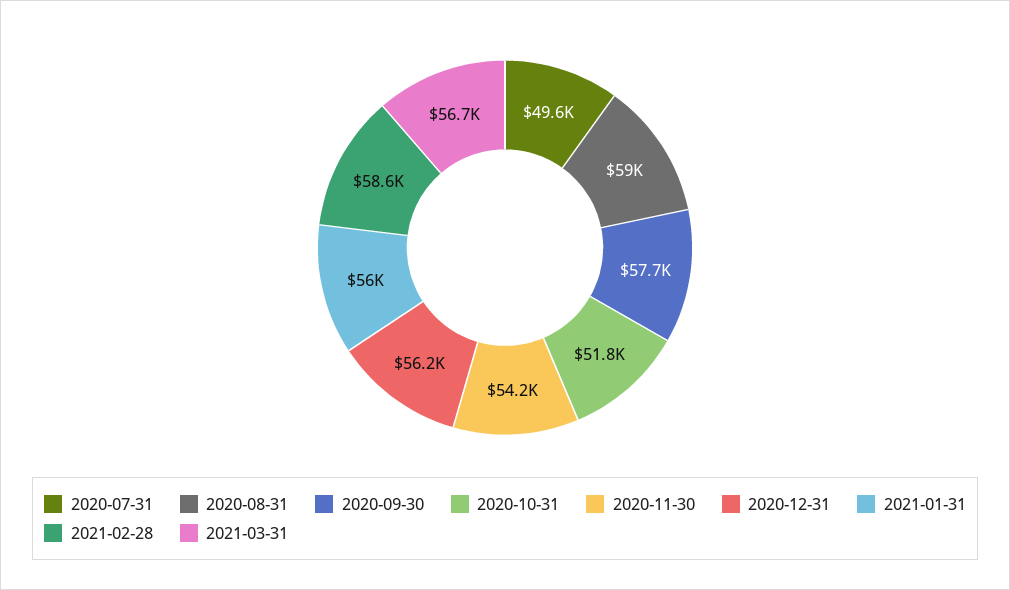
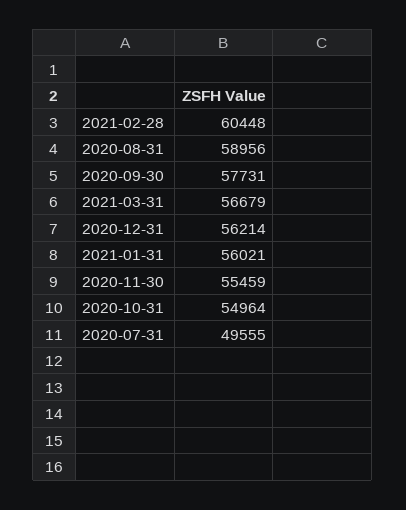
  {
    "2020-07-31": 49555,
    "2020-08-31": 58956,
    "2020-09-30": 57731,
-   "2020-10-31": 51800,
+   "2020-10-31": 54964,
-   "2020-11-30": 54200,
+   "2020-11-30": 55459,
    "2020-12-31": 56214,
    "2021-01-31": 56021,
-   "2021-02-28": 58600,
+   "2021-02-28": 60448,
    "2021-03-31": 56679
  }

